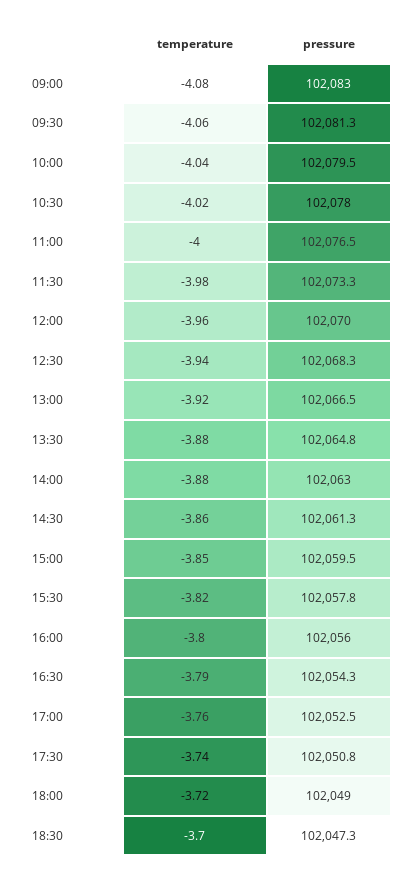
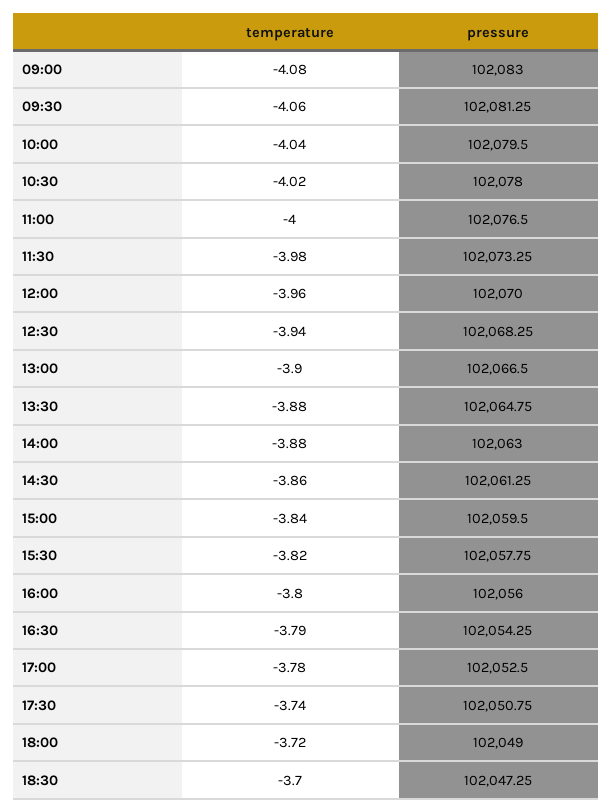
  {
    "temperature": {
      "09:00": -4.08,
      "09:30": -4.06,
      "10:00": -4.04,
      "10:30": -4.02,
      "11:00": -4,
      "11:30": -3.98,
      "12:00": -3.96,
      "12:30": -3.94,
-     "13:00": -3.92,
+     "13:00": -3.9,
      "13:30": -3.88,
      "14:00": -3.88,
      "14:30": -3.86,
-     "15:00": -3.85,
+     "15:00": -3.84,
      "15:30": -3.82,
      "16:00": -3.8,
      "16:30": -3.79,
-     "17:00": -3.76,
+     "17:00": -3.78,
      "17:30": -3.74,
      "18:00": -3.72,
      "18:30": -3.7
    },
    "pressure": {
      "09:00": 102083,
      "09:30": 102081.25,
      "10:00": 102079.5,
      "10:30": 102078,
      "11:00": 102076.5,
      "11:30": 102073.25,
      "12:00": 102070,
      "12:30": 102068.25,
      "13:00": 102066.5,
      "13:30": 102064.75,
      "14:00": 102063,
      "14:30": 102061.25,
      "15:00": 102059.5,
      "15:30": 102057.75,
      "16:00": 102056,
      "16:30": 102054.25,
      "17:00": 102052.5,
      "17:30": 102050.75,
      "18:00": 102049,
      "18:30": 102047.25
    }
  }

